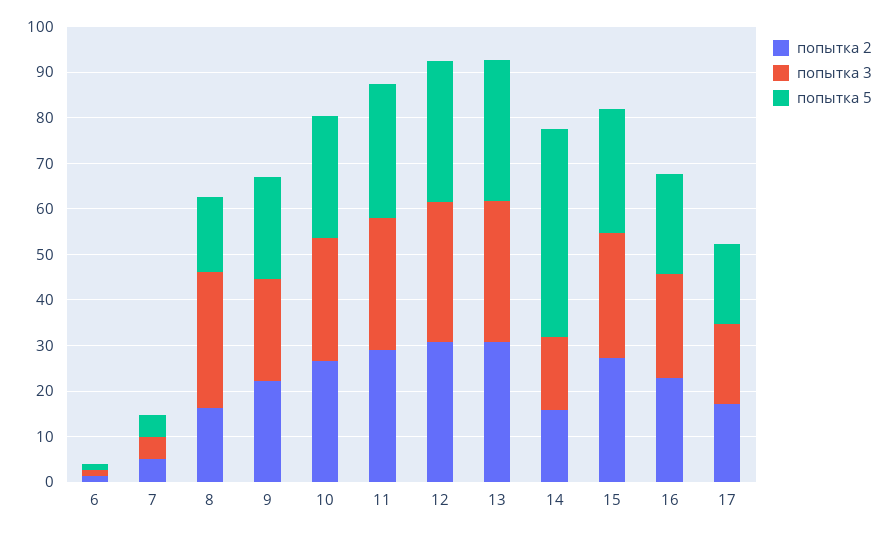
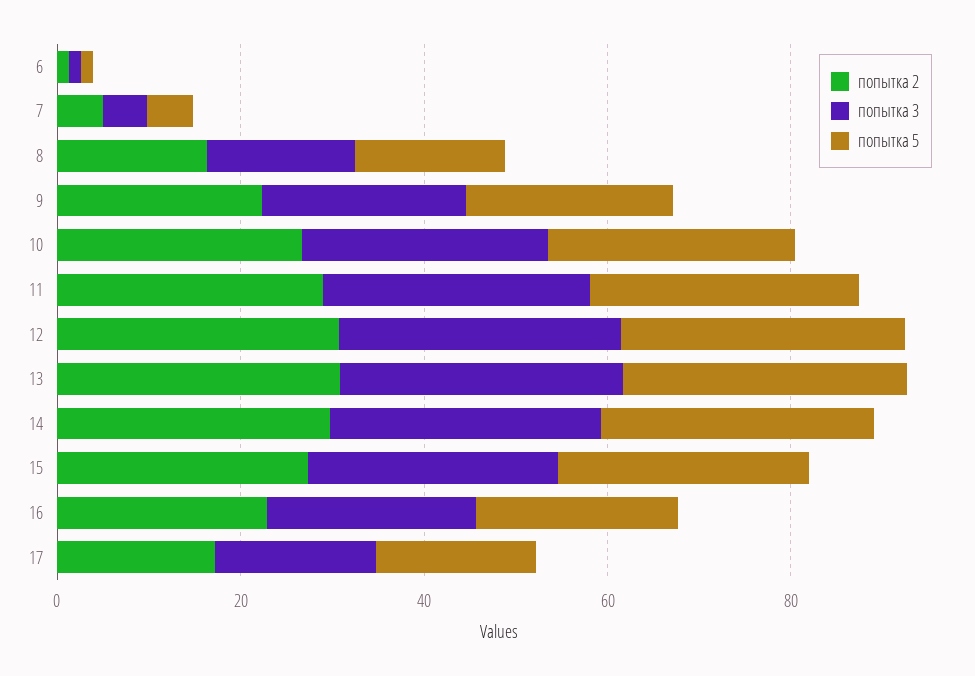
  {
    "попытка 2": {
      "6": 2,
      "7": 6,
      "8": 16,
      "9": 22,
      "10": 26,
      "11": 30,
      "12": 30,
      "13": 30,
-     "14": 16,
+     "14": 30,
      "15": 28,
      "16": 22,
      "17": 18
    },
    "попытка 3": {
      "6": 2,
      "7": 4,
-     "8": 30,
+     "8": 15,
      "9": 22,
      "10": 26,
      "11": 30,
      "12": 30,
      "13": 30,
-     "14": 16,
+     "14": 30,
      "15": 28,
      "16": 22,
      "17": 18
    },
    "попытка 5": {
      "6": 2,
      "7": 6,
      "8": 16,
      "9": 22,
      "10": 26,
      "11": 30,
      "12": 30,
      "13": 32,
-     "14": 46,
+     "14": 30,
      "15": 28,
      "16": 22,
      "17": 18
    }
  }

